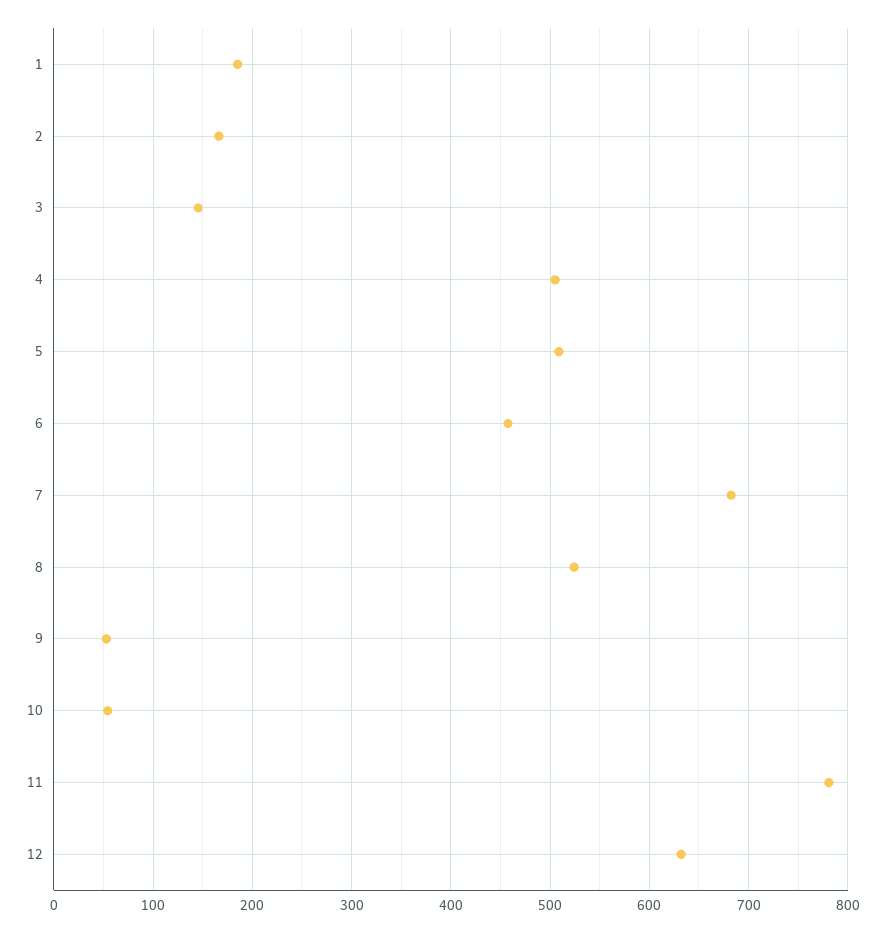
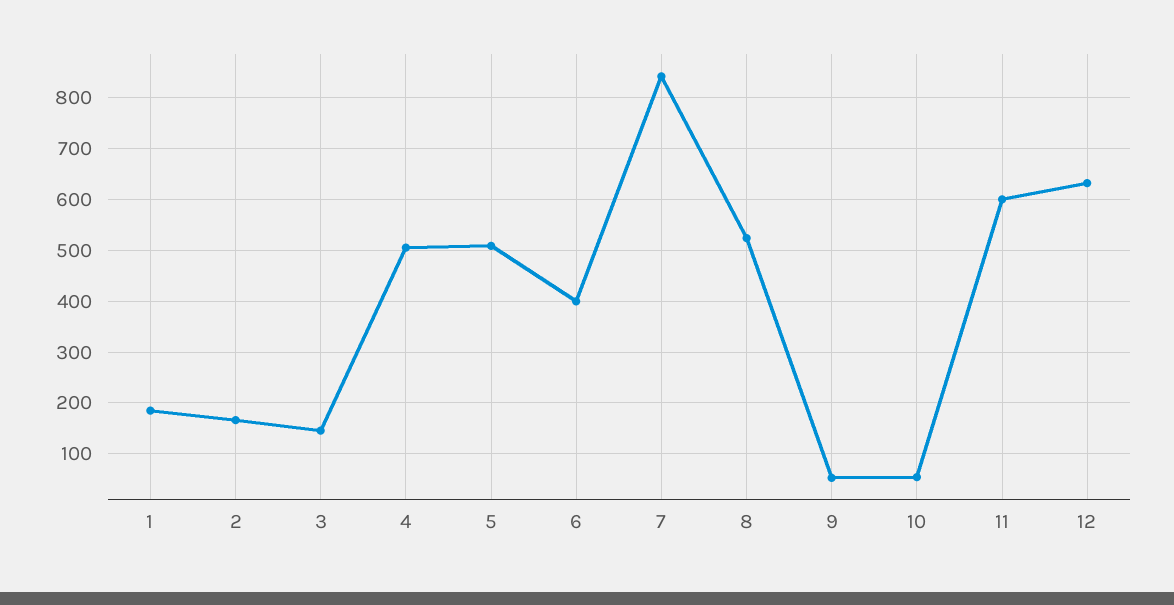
  {
    "1": 190,
    "2": 170,
    "3": 150,
    "4": 510,
    "5": 510,
-   "6": 460,
+   "6": 400,
-   "7": 680,
+   "7": 840,
    "8": 520,
    "9": 50,
    "10": 50,
-   "11": 780,
+   "11": 600,
    "12": 630
  }

